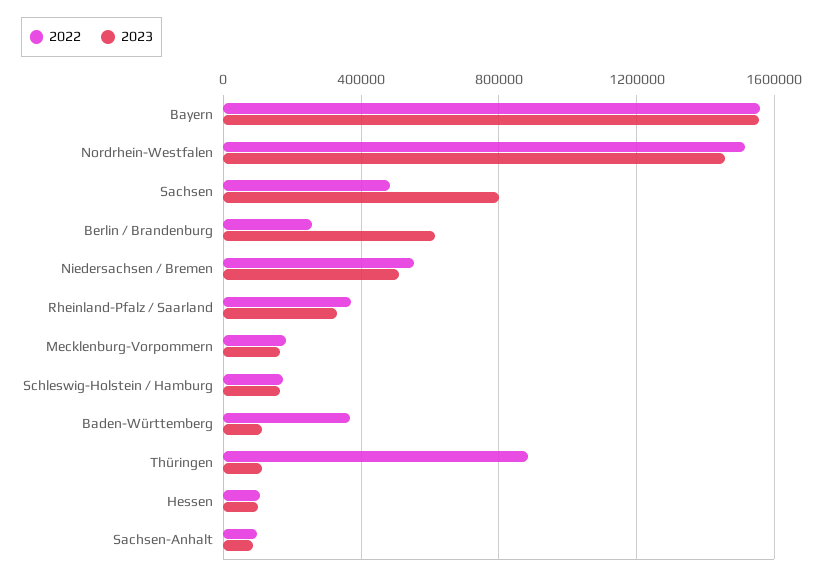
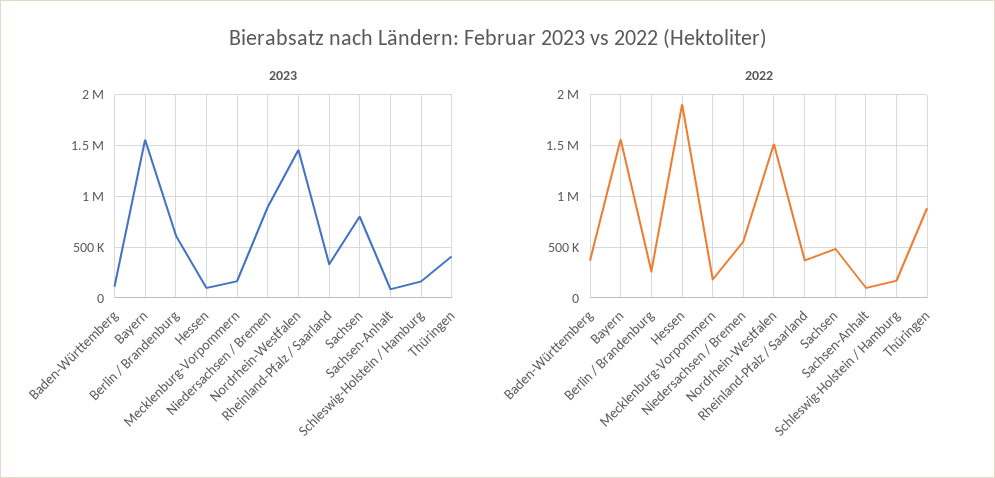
  {
    "2022": {
      "Bayern": 1550000,
      "Nordrhein-Westfalen": 1500000,
      "Sachsen": 500000,
      "Berlin / Brandenburg": 250000,
      "Niedersachsen / Bremen": 550000,
      "Rheinland-Pfalz / Saarland": 350000,
      "Mecklenburg-Vorpommern": 200000,
      "Schleswig-Holstein / Hamburg": 150000,
      "Baden-Württemberg": 350000,
      "Thüringen": 900000,
-     "Hessen": 100000,
+     "Hessen": 1900000,
      "Sachsen-Anhalt": 100000
    },
    "2023": {
      "Bayern": 1550000,
      "Nordrhein-Westfalen": 1450000,
      "Sachsen": 800000,
      "Berlin / Brandenburg": 600000,
-     "Niedersachsen / Bremen": 500000,
+     "Niedersachsen / Bremen": 900000,
      "Rheinland-Pfalz / Saarland": 350000,
      "Mecklenburg-Vorpommern": 150000,
      "Schleswig-Holstein / Hamburg": 150000,
      "Baden-Württemberg": 100000,
-     "Thüringen": 100000,
+     "Thüringen": 400000,
      "Hessen": 100000,
      "Sachsen-Anhalt": 100000
    }
  }

